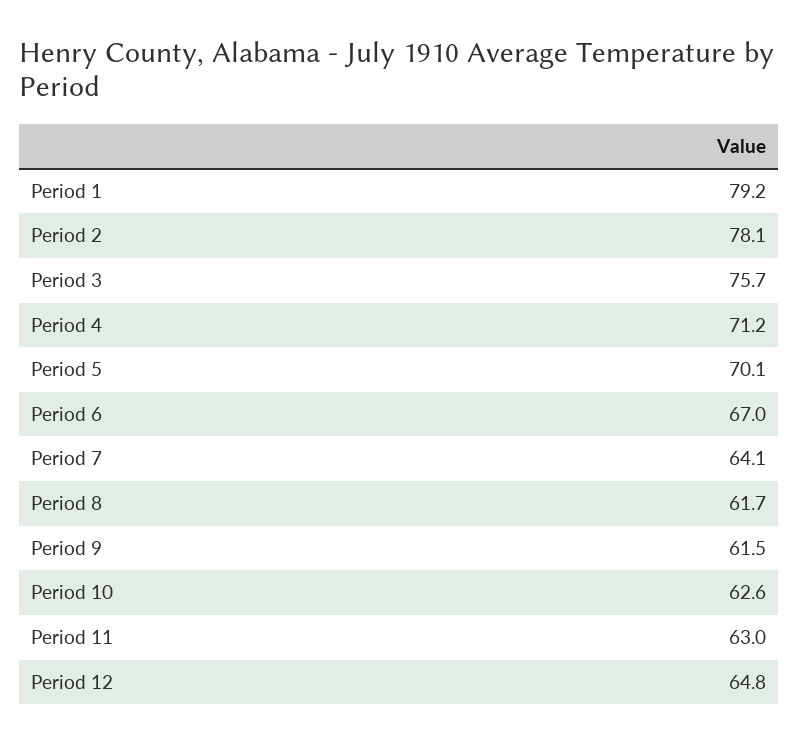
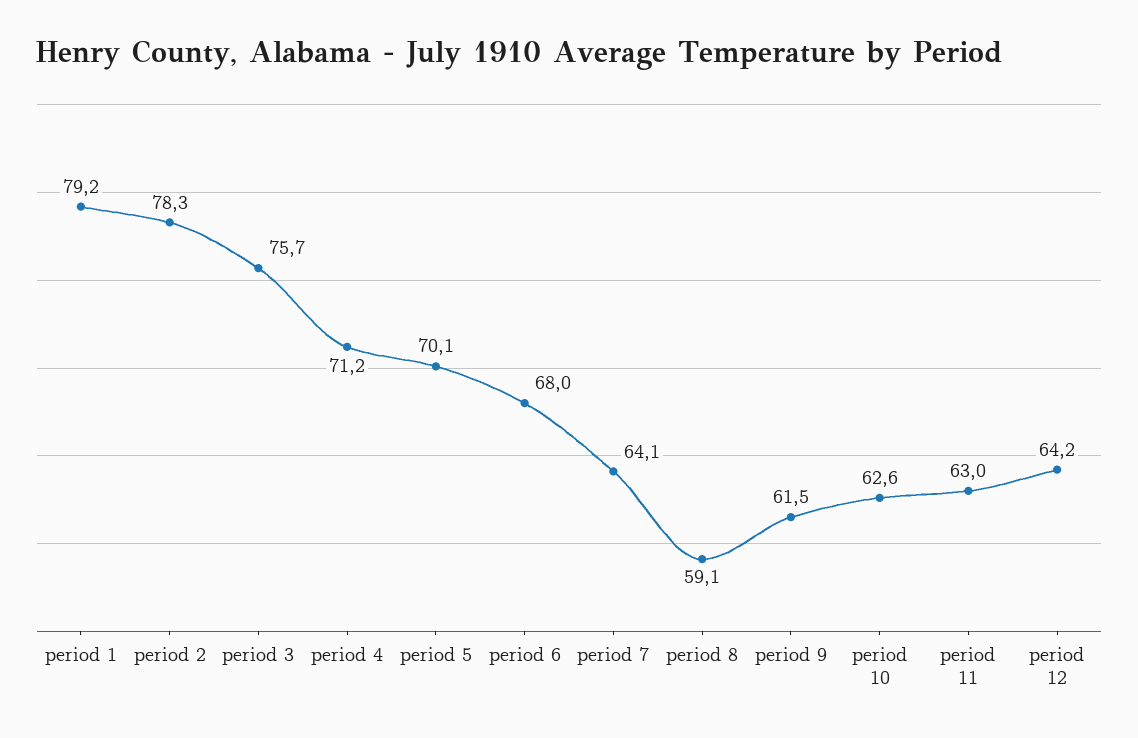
  {
    "Period 1": 79.2,
-   "Period 2": 78.1,
+   "Period 2": 78.3,
    "Period 3": 75.7,
    "Period 4": 71.2,
    "Period 5": 70.1,
-   "Period 6": 67,
+   "Period 6": 68,
    "Period 7": 64.1,
-   "Period 8": 61.7,
+   "Period 8": 59.1,
    "Period 9": 61.5,
    "Period 10": 62.6,
    "Period 11": 63,
-   "Period 12": 64.8
+   "Period 12": 64.2
  }

